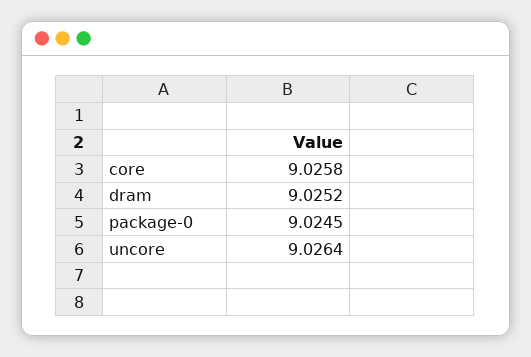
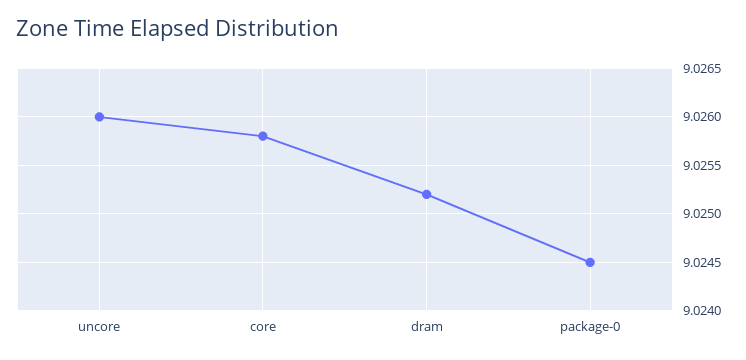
  {
    "core": 9.0258,
    "dram": 9.0252,
    "package-0": 9.0245,
-   "uncore": 9.0264
+   "uncore": 9.026
  }

